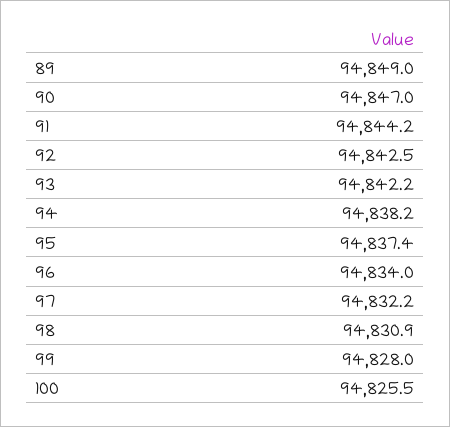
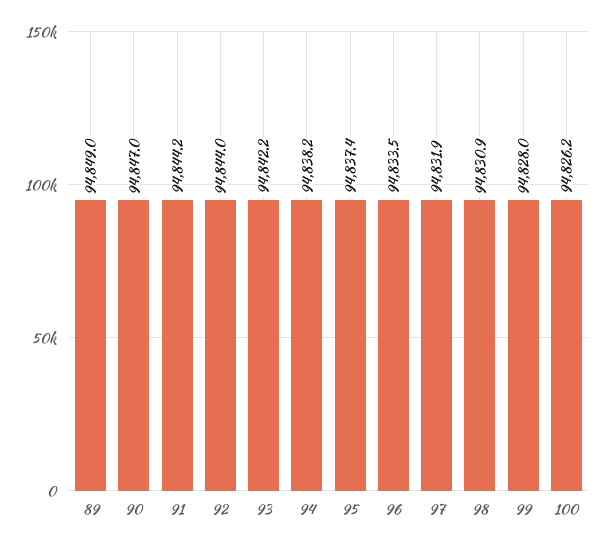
  {
    "89": 94849,
    "90": 94847,
    "91": 94844.2,
-   "92": 94842.5,
+   "92": 94844,
    "93": 94842.2,
    "94": 94838.2,
    "95": 94837.4,
-   "96": 94834,
+   "96": 94833.5,
-   "97": 94832.2,
+   "97": 94831.9,
    "98": 94830.9,
    "99": 94828,
-   "100": 94825.5
+   "100": 94826.2
  }

